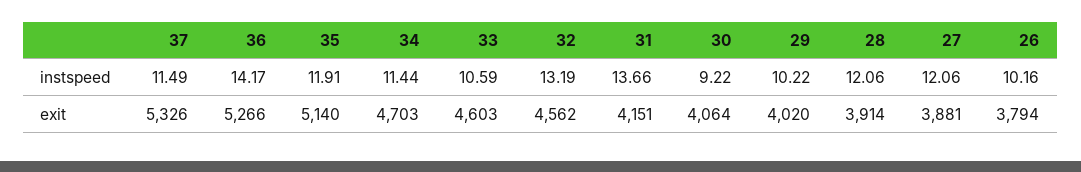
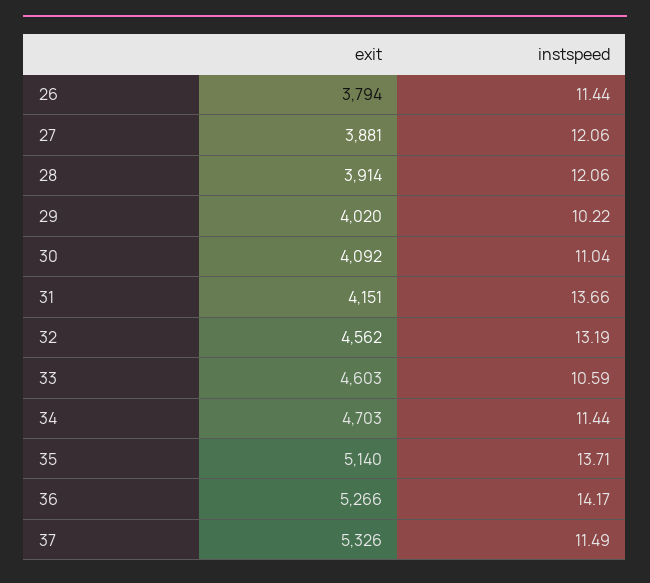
  {
    "37": {
      "instspeed": 11.49,
      "exit": 5326
    },
    "36": {
      "instspeed": 14.17,
      "exit": 5266
    },
    "35": {
-     "instspeed": 11.91,
+     "instspeed": 13.71,
      "exit": 5140
    },
    "34": {
      "instspeed": 11.44,
      "exit": 4703
    },
    "33": {
      "instspeed": 10.59,
      "exit": 4603
    },
    "32": {
      "instspeed": 13.19,
      "exit": 4562
    },
    "31": {
      "instspeed": 13.66,
      "exit": 4151
    },
    "30": {
-     "instspeed": 9.22,
+     "instspeed": 11.04,
-     "exit": 4064
+     "exit": 4092
    },
    "29": {
      "instspeed": 10.22,
      "exit": 4020
    },
    "28": {
      "instspeed": 12.06,
      "exit": 3914
    },
    "27": {
      "instspeed": 12.06,
      "exit": 3881
    },
    "26": {
-     "instspeed": 10.16,
+     "instspeed": 11.44,
      "exit": 3794
    }
  }

